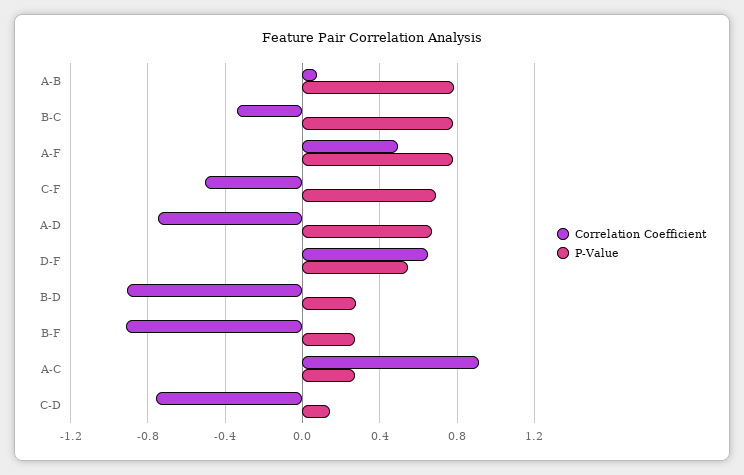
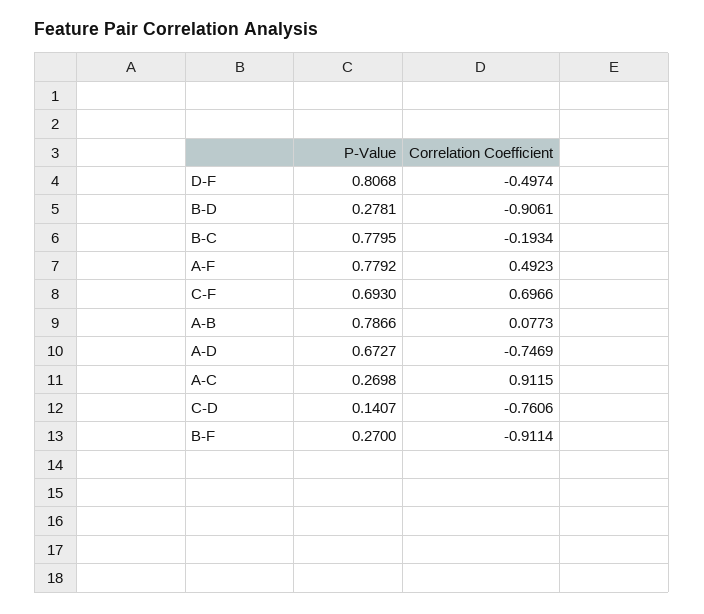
  {
    "Correlation Coefficient": {
      "A-B": 0.0773,
-     "B-C": -0.35,
+     "B-C": -0.1934,
      "A-F": 0.4923,
-     "C-F": -0.5,
+     "C-F": 0.6966,
      "A-D": -0.7469,
-     "D-F": 0.65,
+     "D-F": -0.4974,
      "B-D": -0.9061,
      "B-F": -0.9114,
      "A-C": 0.9115,
      "C-D": -0.7606
    },
    "P-Value": {
      "A-B": 0.7866,
      "B-C": 0.7795,
      "A-F": 0.7792,
      "C-F": 0.693,
      "A-D": 0.6727,
-     "D-F": 0.55,
+     "D-F": 0.8068,
      "B-D": 0.2781,
      "B-F": 0.27,
      "A-C": 0.2698,
      "C-D": 0.1407
    }
  }

